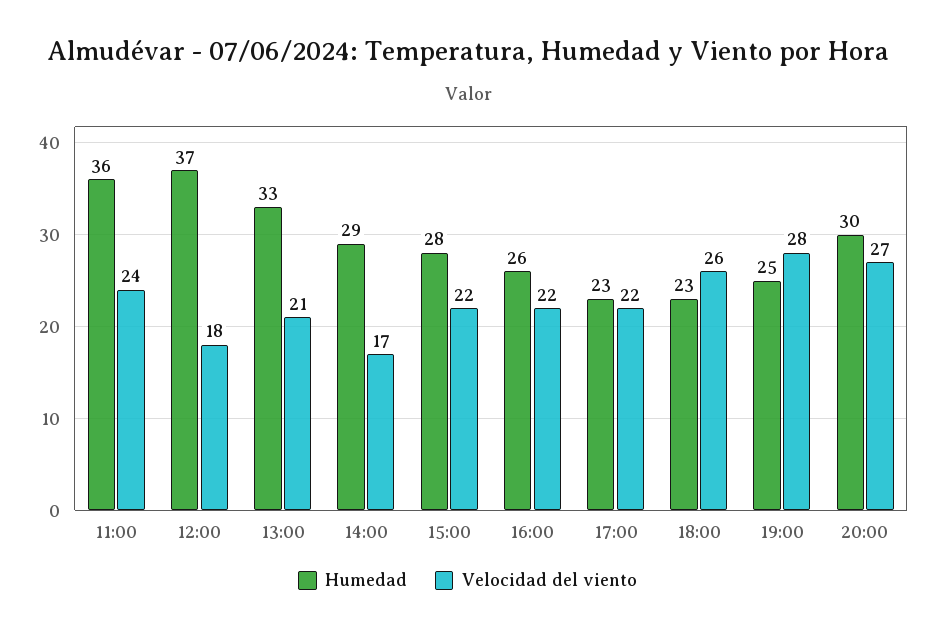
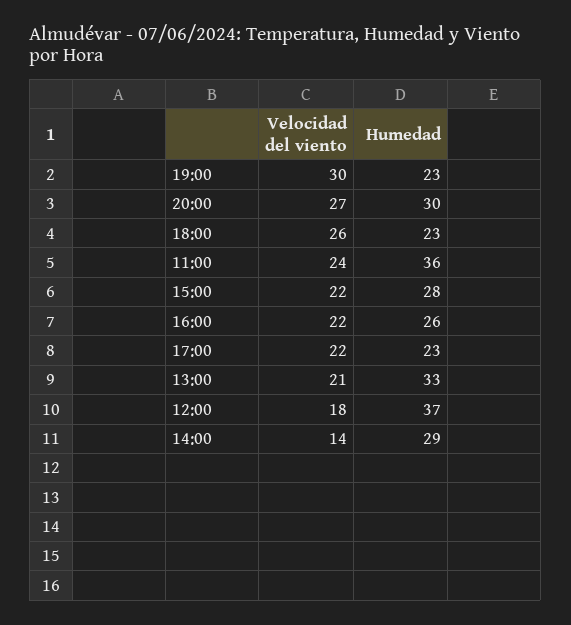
  {
    "Humedad": {
      "11:00": 36,
      "12:00": 37,
      "13:00": 33,
      "14:00": 29,
      "15:00": 28,
      "16:00": 26,
      "17:00": 23,
      "18:00": 23,
-     "19:00": 25,
+     "19:00": 23,
      "20:00": 30
    },
    "Velocidad del viento": {
      "11:00": 24,
      "12:00": 18,
      "13:00": 21,
-     "14:00": 17,
+     "14:00": 14,
      "15:00": 22,
      "16:00": 22,
      "17:00": 22,
      "18:00": 26,
-     "19:00": 28,
+     "19:00": 30,
      "20:00": 27
    }
  }

